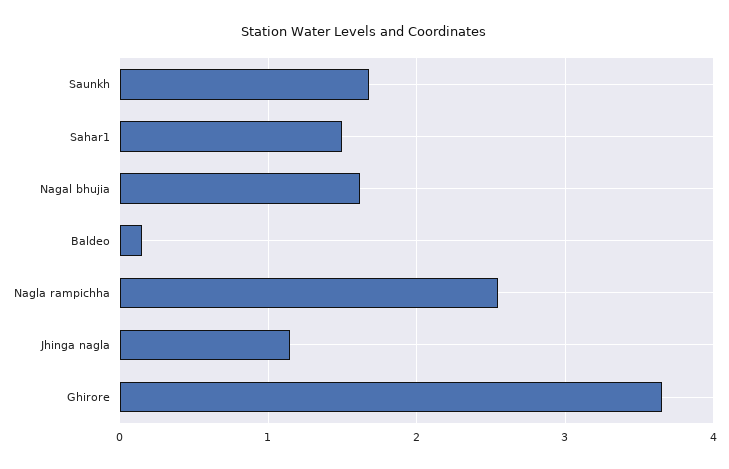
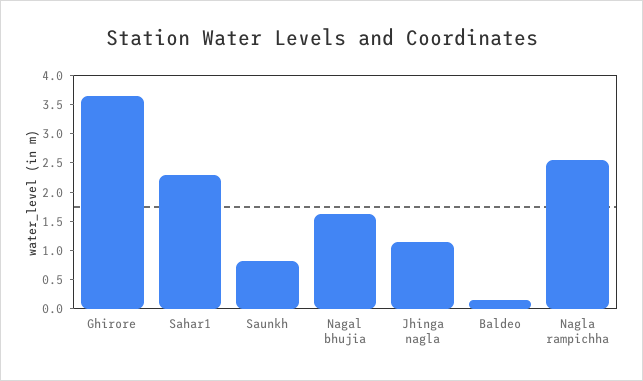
  {
-   "Saunkh": 1.7,
+   "Saunkh": 0.75,
-   "Sahar1": 1.5,
+   "Sahar1": 2.25,
    "Nagal bhujia": 1.6,
    "Baldeo": 0.2,
    "Nagla rampichha": 2.6,
    "Jhinga nagla": 1.2,
    "Ghirore": 3.7
  }

